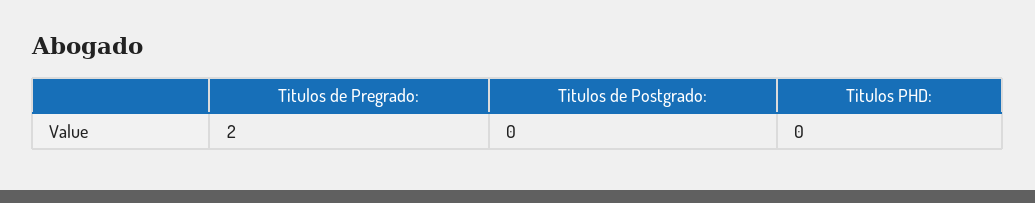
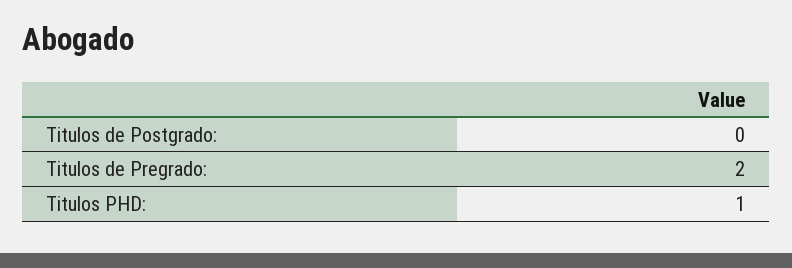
  {
    "Titulos de Pregrado:": 2,
    "Titulos de Postgrado:": 0,
-   "Titulos PHD:": 0
+   "Titulos PHD:": 1
  }

